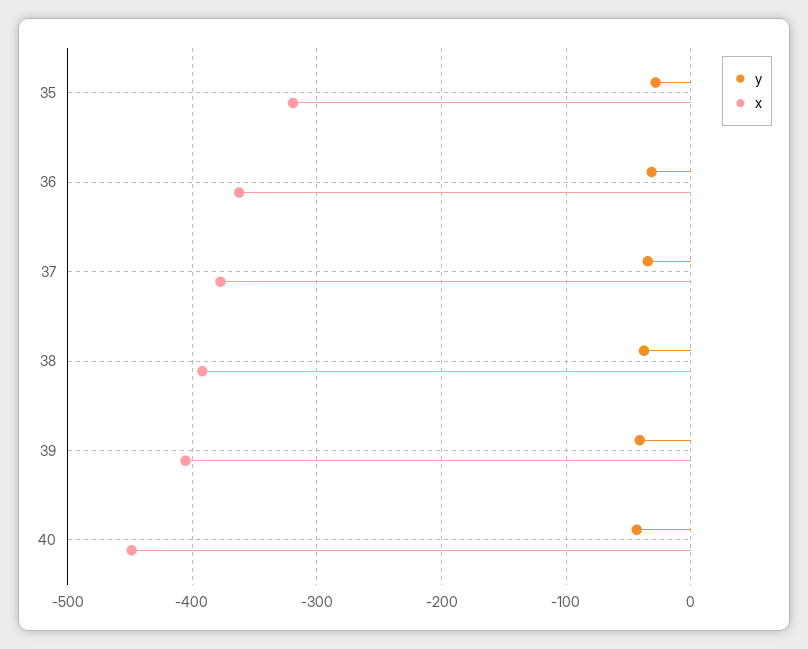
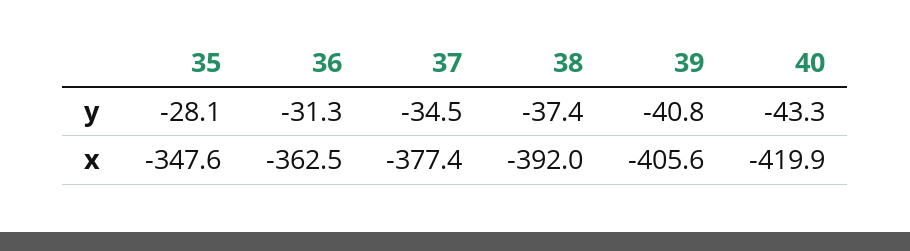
  {
    "y": {
      "35": -28.1,
      "36": -31.3,
      "37": -34.5,
      "38": -37.4,
      "39": -40.8,
      "40": -43.3
    },
    "x": {
-     "35": -320,
+     "35": -347.6,
      "36": -362.5,
      "37": -377.4,
      "38": -392,
      "39": -405.6,
-     "40": -450
+     "40": -419.9
    }
  }

